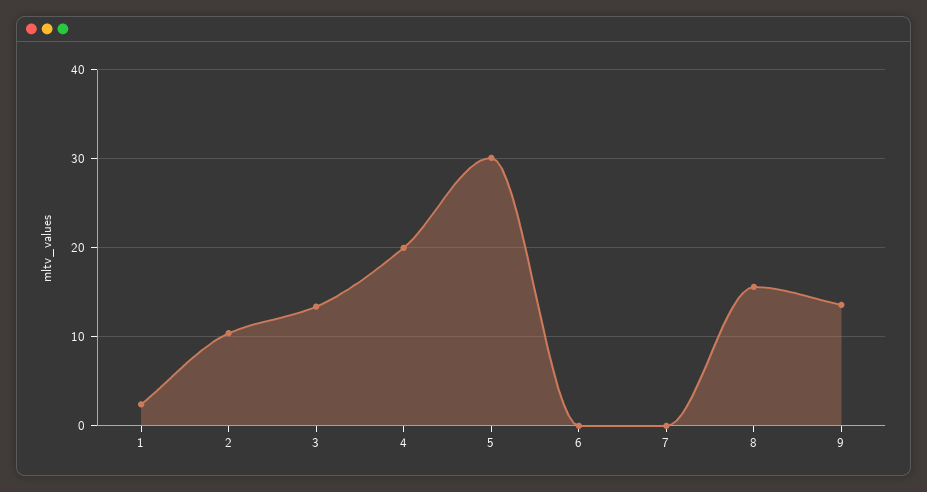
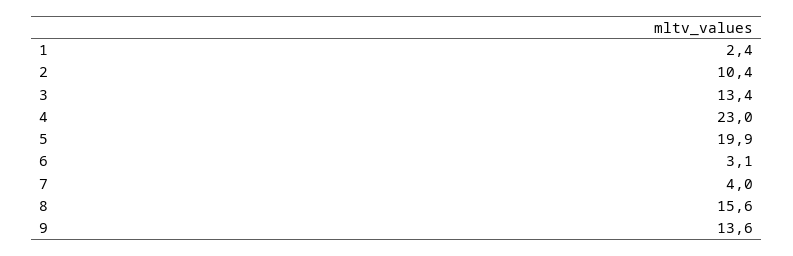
  {
    "1": 2.4,
    "2": 10.4,
    "3": 13.4,
-   "4": 20,
+   "4": 23,
-   "5": 30,
+   "5": 19.9,
-   "6": 0,
+   "6": 3.1,
-   "7": 0,
+   "7": 4,
    "8": 15.6,
    "9": 13.6
  }

